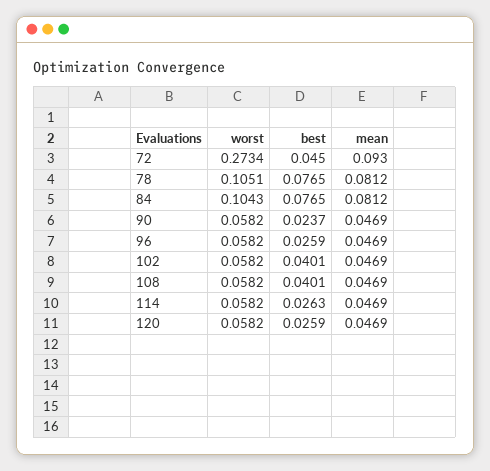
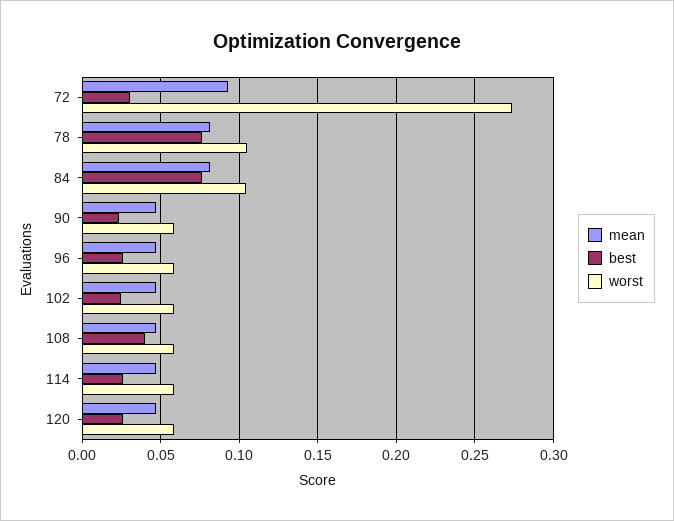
  {
    "worst": {
      "72": 0.2734,
      "78": 0.1051,
      "84": 0.1043,
      "90": 0.0582,
      "96": 0.0582,
      "102": 0.0582,
      "108": 0.0582,
      "114": 0.0582,
      "120": 0.0582
    },
    "best": {
-     "72": 0.045,
+     "72": 0.03,
      "78": 0.0765,
      "84": 0.0765,
      "90": 0.0237,
      "96": 0.0259,
-     "102": 0.0401,
+     "102": 0.025,
      "108": 0.0401,
      "114": 0.0263,
      "120": 0.0259
    },
    "mean": {
      "72": 0.093,
      "78": 0.0812,
      "84": 0.0812,
      "90": 0.0469,
      "96": 0.0469,
      "102": 0.0469,
      "108": 0.0469,
      "114": 0.0469,
      "120": 0.0469
    }
  }

